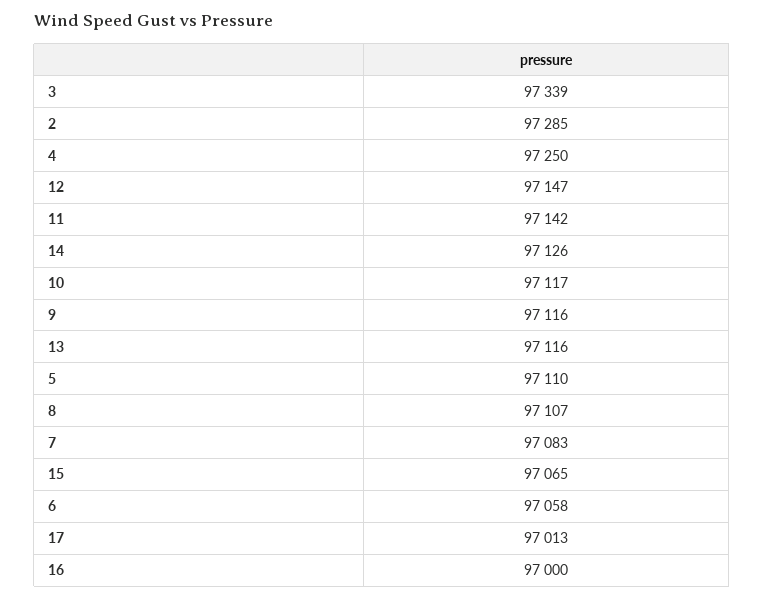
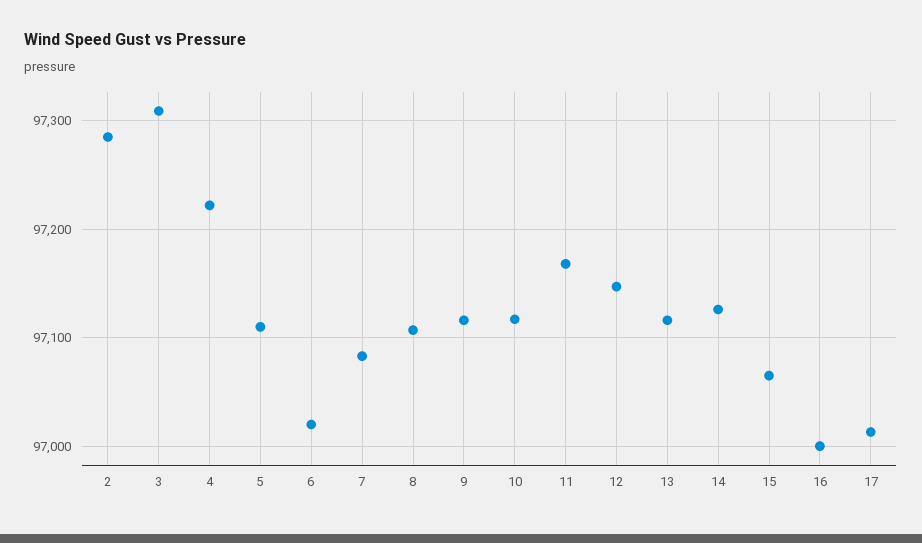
  {
-   "3": 97339,
+   "3": 97310,
    "2": 97285,
-   "4": 97250,
+   "4": 97220,
    "12": 97147,
-   "11": 97142,
+   "11": 97170,
    "14": 97126,
    "10": 97117,
    "9": 97116,
    "13": 97116,
    "5": 97110,
    "8": 97107,
    "7": 97083,
    "15": 97065,
-   "6": 97058,
+   "6": 97020,
    "17": 97013,
    "16": 97000
  }

